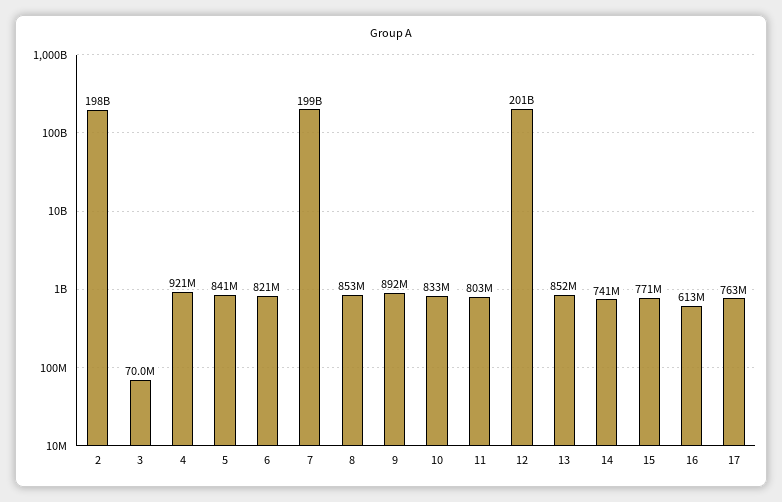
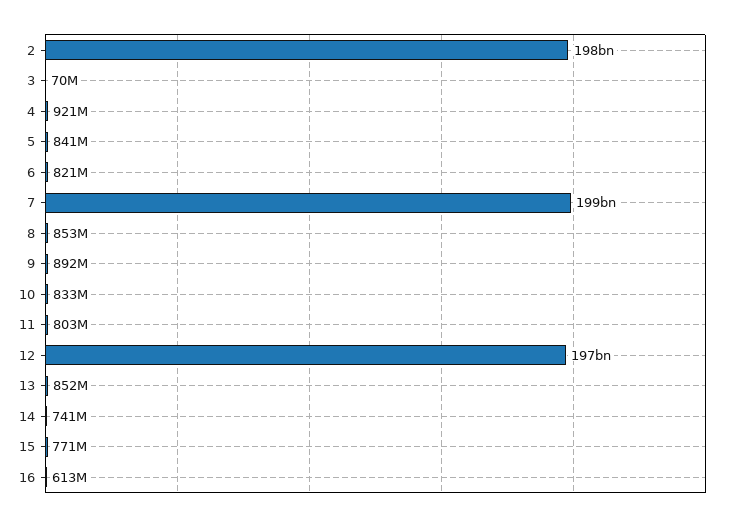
  {
    "2": 198000000000,
    "3": 70000000,
    "4": 921000000,
    "5": 841000000,
    "6": 821000000,
    "7": 199000000000,
    "8": 853000000,
    "9": 892000000,
    "10": 833000000,
    "11": 803000000,
-   "12": 201000000000,
+   "12": 197000000000,
    "13": 852000000,
    "14": 741000000,
    "15": 771000000,
-   "16": 613000000,
+   "16": 613000000
-   "17": 763000000
  }

